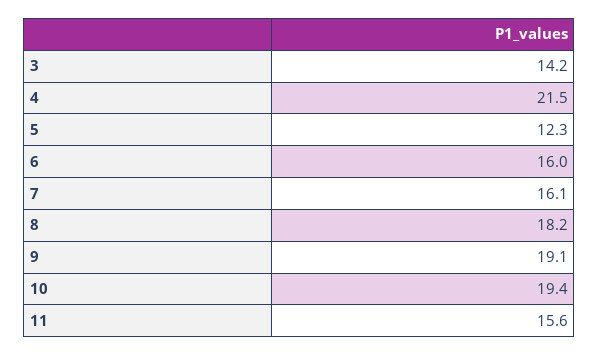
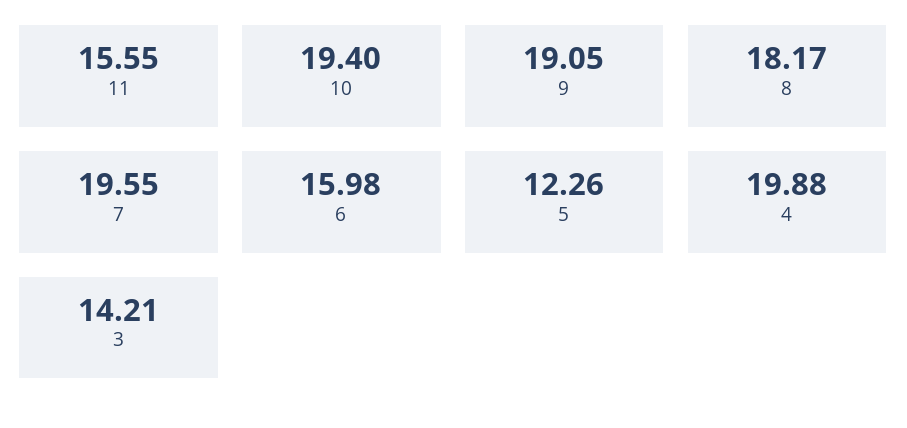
  {
    "3": 14.21,
-   "4": 21.5,
+   "4": 19.88,
    "5": 12.26,
    "6": 15.98,
-   "7": 16.1,
+   "7": 19.55,
    "8": 18.17,
    "9": 19.05,
    "10": 19.4,
    "11": 15.55
  }

